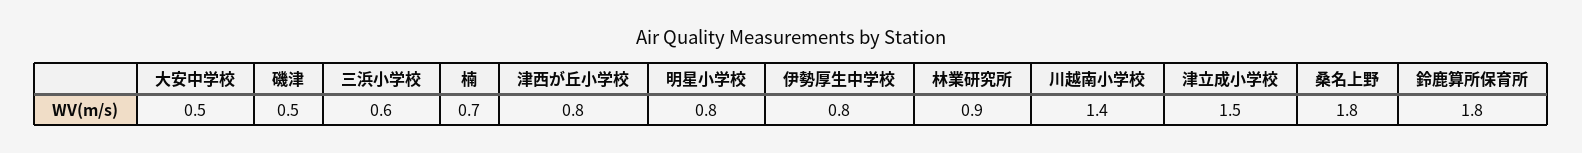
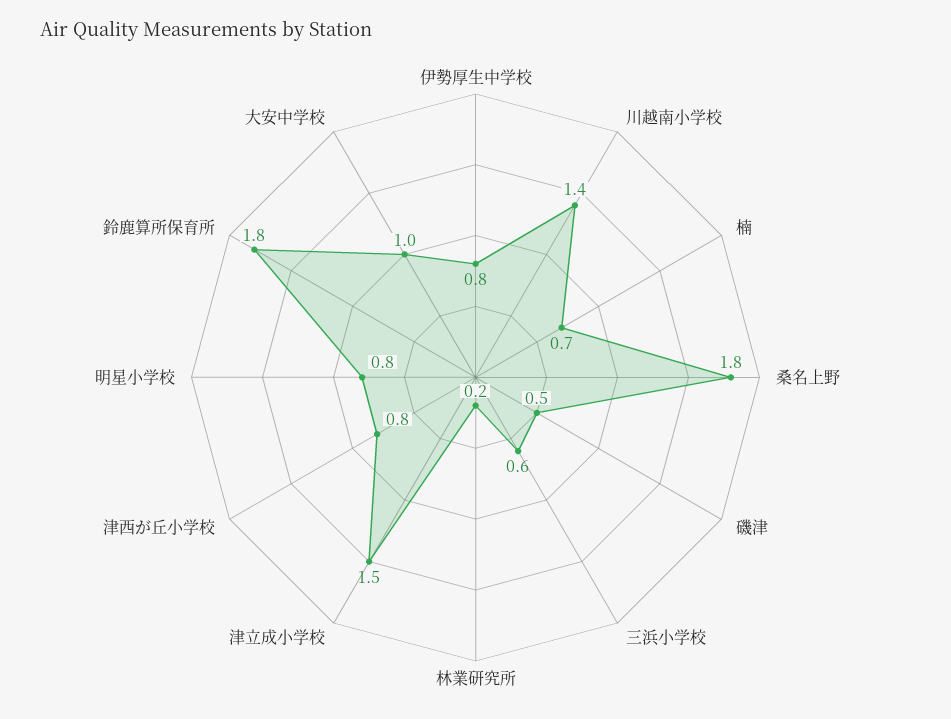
  {
-   "大安中学校": 0.5,
+   "大安中学校": 1,
    "磯津": 0.5,
    "三浜小学校": 0.6,
    "楠": 0.7,
    "津西が丘小学校": 0.8,
    "明星小学校": 0.8,
    "伊勢厚生中学校": 0.8,
-   "林業研究所": 0.9,
+   "林業研究所": 0.2,
    "川越南小学校": 1.4,
    "津立成小学校": 1.5,
    "桑名上野": 1.8,
    "鈴鹿算所保育所": 1.8
  }

